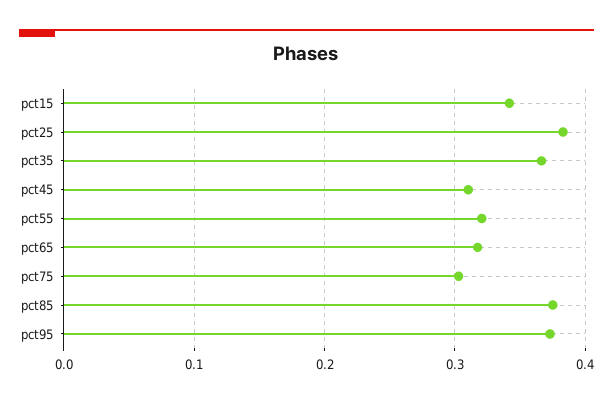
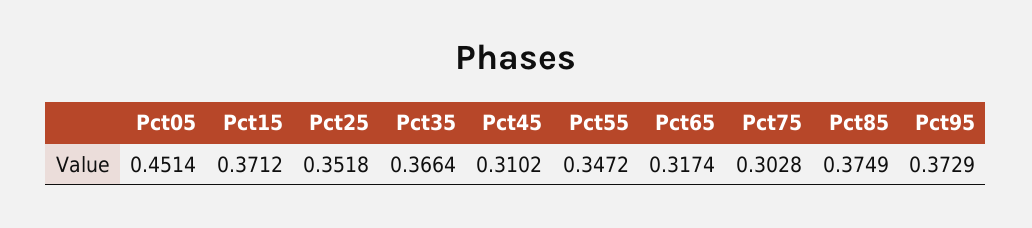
  {
-   "pct15": 0.34,
+   "pct15": 0.3712,
-   "pct25": 0.38,
+   "pct25": 0.3518,
    "pct35": 0.3664,
    "pct45": 0.3102,
-   "pct55": 0.32,
+   "pct55": 0.3472,
    "pct65": 0.3174,
    "pct75": 0.3028,
    "pct85": 0.3749,
-   "pct95": 0.3729
+   "pct95": 0.3729,
+   "Pct05": 0.4514
  }

